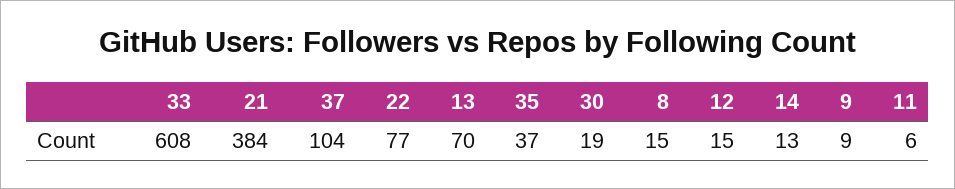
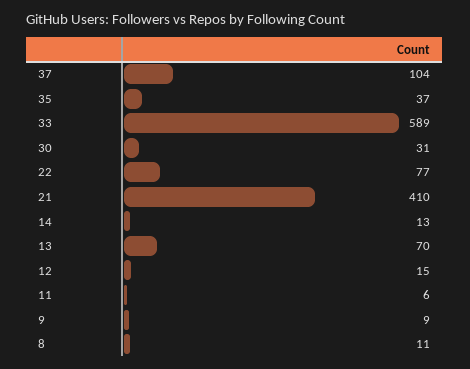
  {
-   "33": 608,
+   "33": 589,
-   "21": 384,
+   "21": 410,
    "37": 104,
    "22": 77,
    "13": 70,
    "35": 37,
-   "30": 19,
+   "30": 31,
-   "8": 15,
+   "8": 11,
    "12": 15,
    "14": 13,
    "9": 9,
    "11": 6
  }

